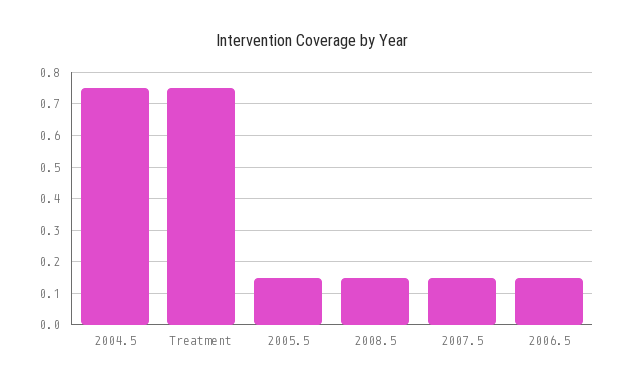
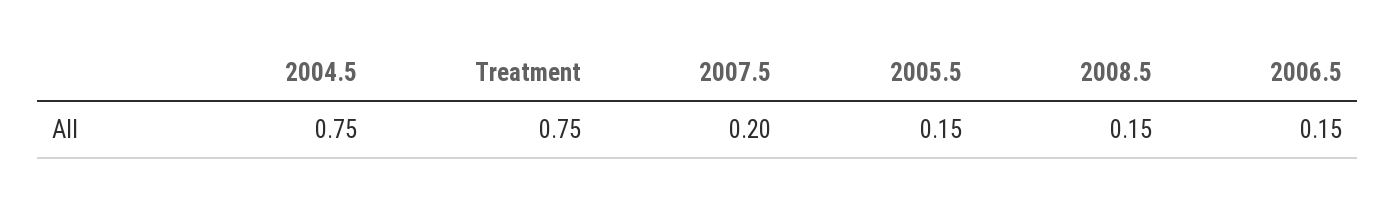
  {
    "2004.5": 0.75,
    "Treatment": 0.75,
    "2005.5": 0.15,
    "2008.5": 0.15,
-   "2007.5": 0.15,
+   "2007.5": 0.2,
    "2006.5": 0.15
  }

